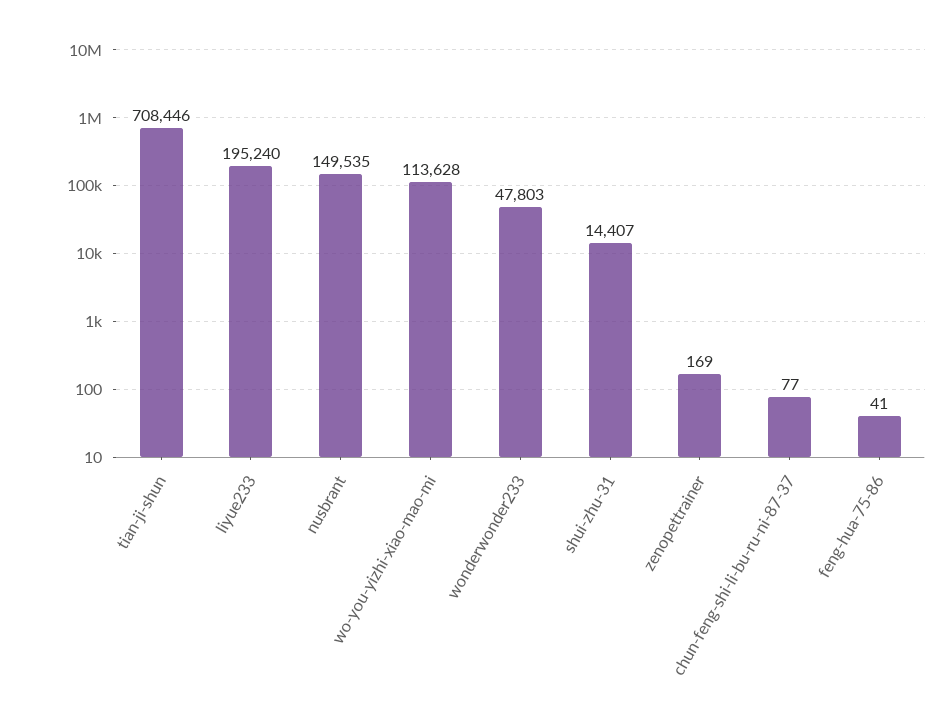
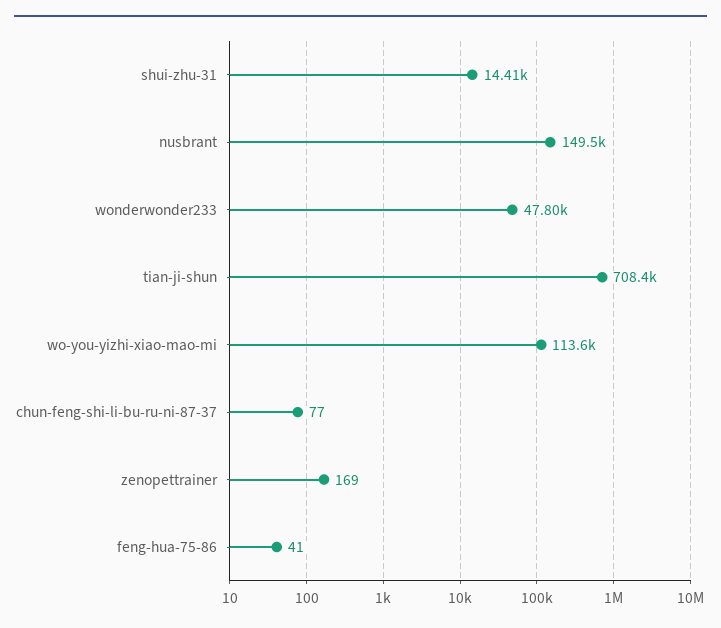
  {
    "tian-ji-shun": 708446,
-   "liyue233": 195240,
    "nusbrant": 149535,
    "wo-you-yizhi-xiao-mao-mi": 113628,
    "wonderwonder233": 47803,
    "shui-zhu-31": 14407,
    "zenopettrainer": 169,
    "chun-feng-shi-li-bu-ru-ni-87-37": 77,
    "feng-hua-75-86": 41
  }

